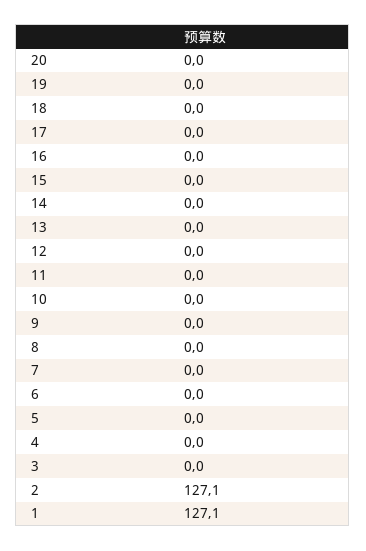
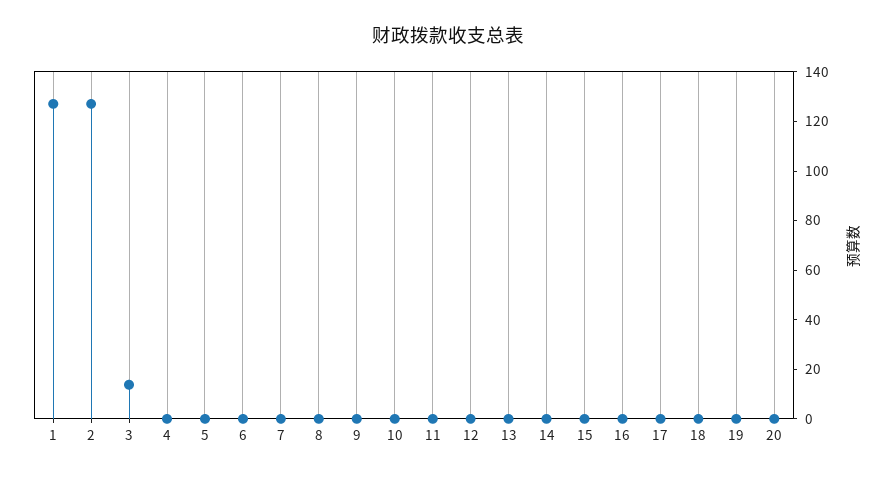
  {
    "20": 0,
    "19": 0,
    "18": 0,
    "17": 0,
    "16": 0,
    "15": 0,
    "14": 0,
    "13": 0,
    "12": 0,
    "11": 0,
    "10": 0,
    "9": 0,
    "8": 0,
    "7": 0,
    "6": 0,
    "5": 0,
    "4": 0,
-   "3": 0,
+   "3": 15,
    "2": 127.1,
    "1": 127.1
  }

